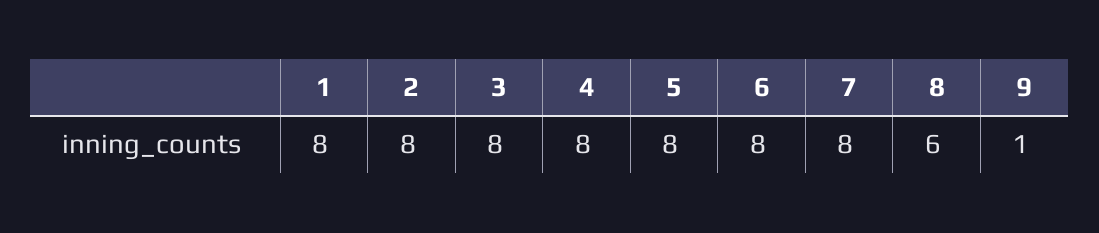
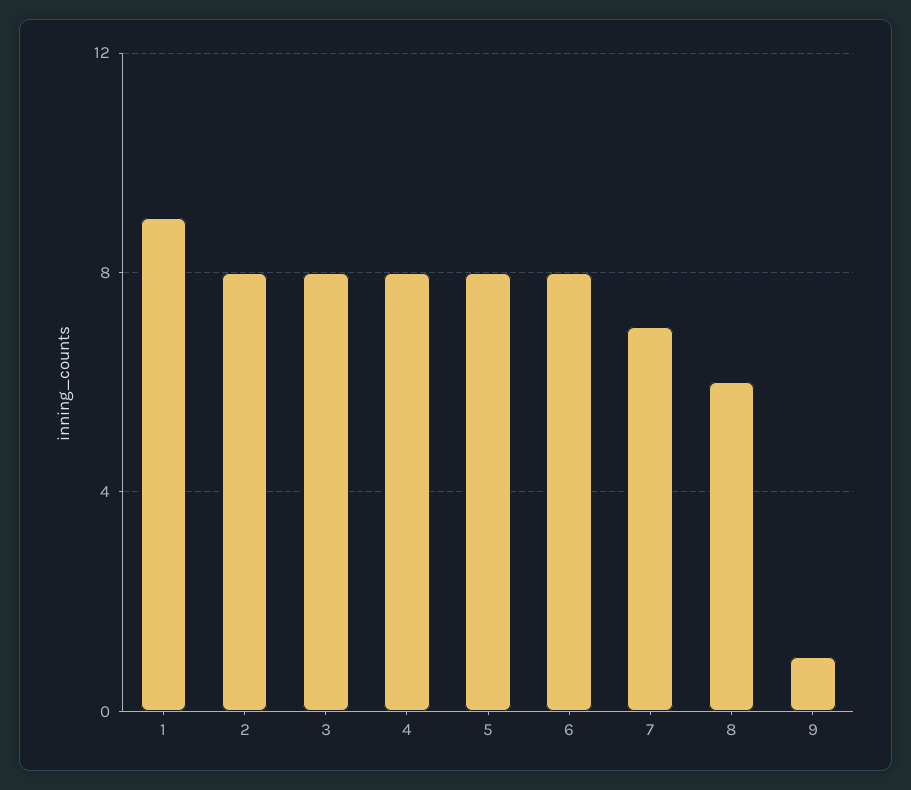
  {
-   "1": 8,
+   "1": 9,
    "2": 8,
    "3": 8,
    "4": 8,
    "5": 8,
    "6": 8,
-   "7": 8,
+   "7": 7,
    "8": 6,
    "9": 1
  }

